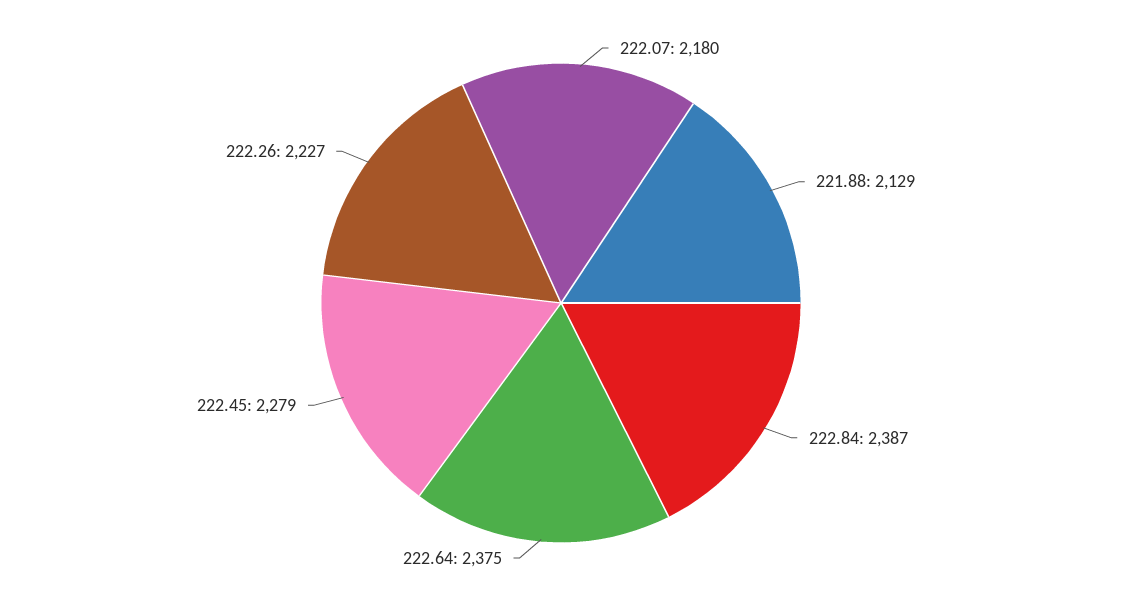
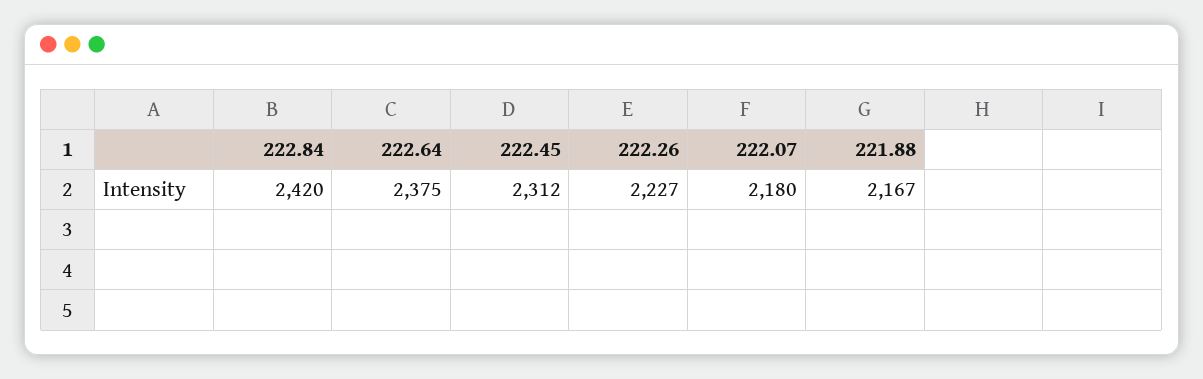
  {
    "222.07": 2180,
-   "221.88": 2129,
+   "221.88": 2167,
-   "222.84": 2387,
+   "222.84": 2420,
    "222.64": 2375,
-   "222.45": 2279,
+   "222.45": 2312,
    "222.26": 2227
  }

